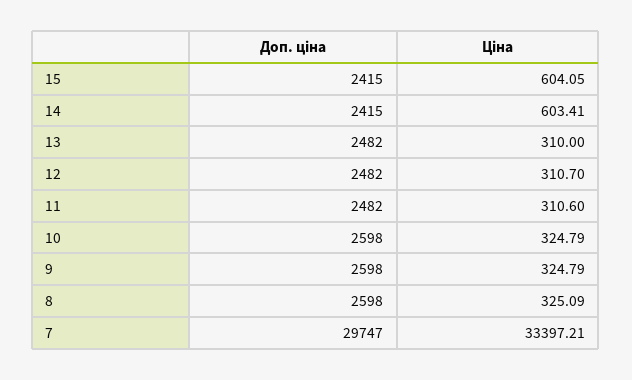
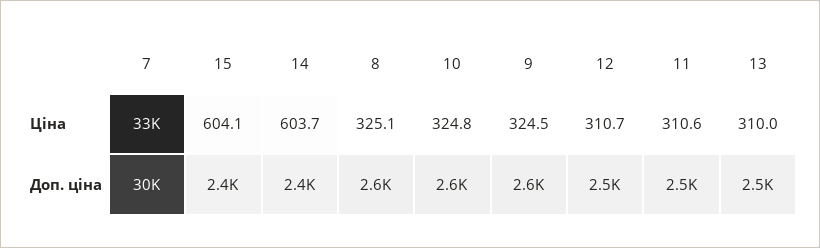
  {
    "Доп. ціна": {
      "15": 2415,
      "14": 2415,
      "13": 2482,
      "12": 2482,
      "11": 2482,
      "10": 2598,
      "9": 2598,
      "8": 2598,
      "7": 29747
    },
    "Ціна": {
      "15": 604.05,
-     "14": 603.41,
+     "14": 603.7,
      "13": 310,
      "12": 310.7,
      "11": 310.6,
      "10": 324.79,
-     "9": 324.79,
+     "9": 324.5,
      "8": 325.09,
      "7": 33397.21
    }
  }

